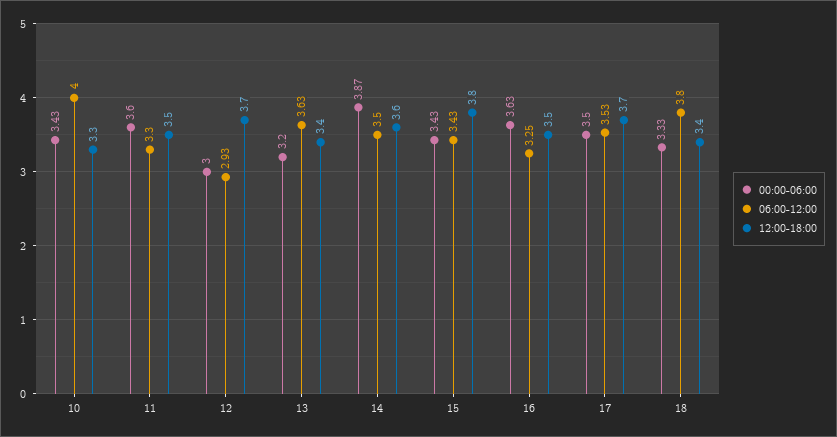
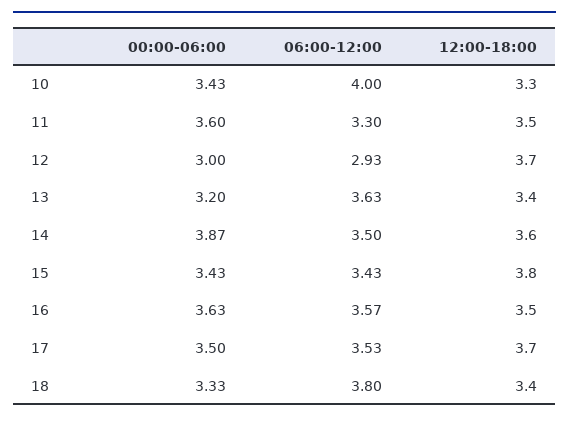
  {
    "00:00-06:00": {
      "10": 3.43,
      "11": 3.6,
      "12": 3,
      "13": 3.2,
      "14": 3.87,
      "15": 3.43,
      "16": 3.63,
      "17": 3.5,
      "18": 3.33
    },
    "06:00-12:00": {
      "10": 4,
      "11": 3.3,
      "12": 2.93,
      "13": 3.63,
      "14": 3.5,
      "15": 3.43,
-     "16": 3.25,
+     "16": 3.57,
      "17": 3.53,
      "18": 3.8
    },
    "12:00-18:00": {
      "10": 3.3,
      "11": 3.5,
      "12": 3.7,
      "13": 3.4,
      "14": 3.6,
      "15": 3.8,
      "16": 3.5,
      "17": 3.7,
      "18": 3.4
    }
  }

